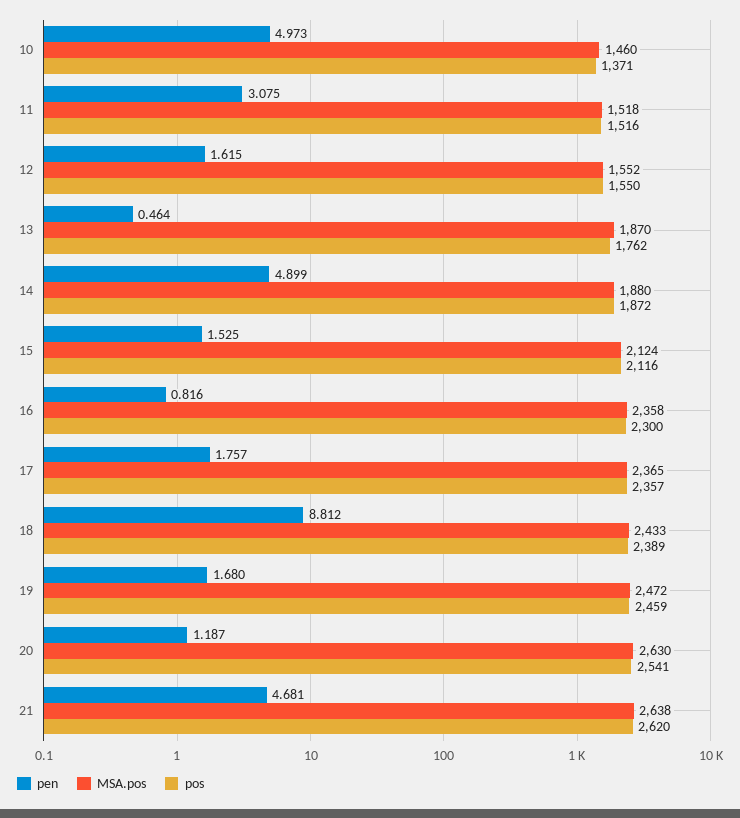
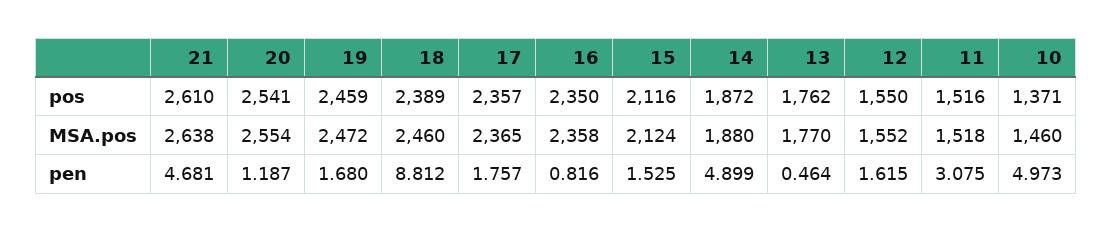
  {
    "pen": {
      "10": 4.973,
      "11": 3.075,
      "12": 1.615,
      "13": 0.464,
      "14": 4.899,
      "15": 1.525,
      "16": 0.816,
      "17": 1.757,
      "18": 8.812,
      "19": 1.68,
      "20": 1.187,
      "21": 4.681
    },
    "MSA.pos": {
      "10": 1460,
      "11": 1518,
      "12": 1552,
-     "13": 1870,
+     "13": 1770,
      "14": 1880,
      "15": 2124,
      "16": 2358,
      "17": 2365,
-     "18": 2433,
+     "18": 2460,
      "19": 2472,
-     "20": 2630,
+     "20": 2554,
      "21": 2638
    },
    "pos": {
      "10": 1371,
      "11": 1516,
      "12": 1550,
      "13": 1762,
      "14": 1872,
      "15": 2116,
-     "16": 2300,
+     "16": 2350,
      "17": 2357,
      "18": 2389,
      "19": 2459,
      "20": 2541,
-     "21": 2620
+     "21": 2610
    }
  }

